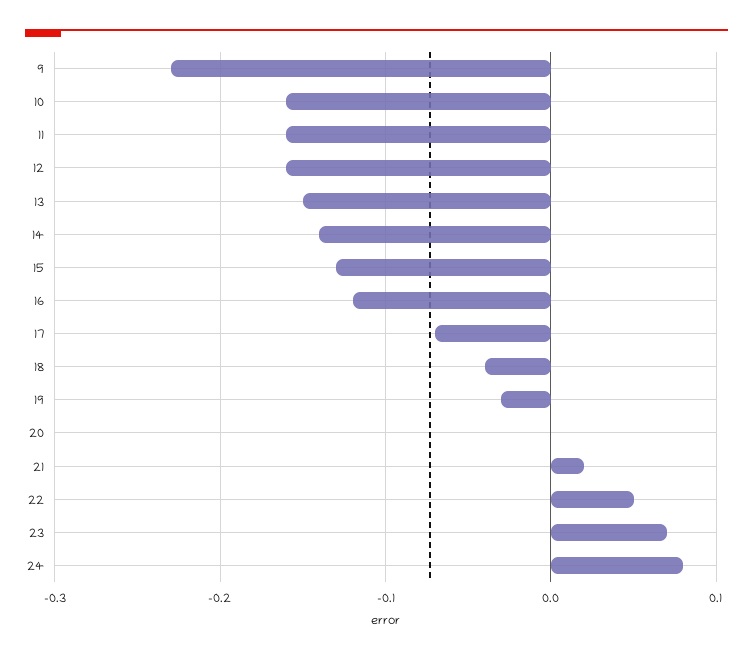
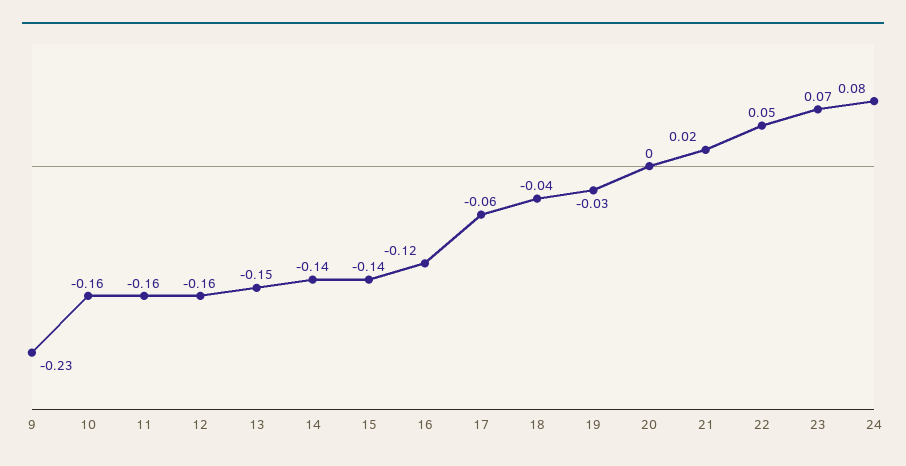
  {
    "9": -0.23,
    "10": -0.16,
    "11": -0.16,
    "12": -0.16,
    "13": -0.15,
    "14": -0.14,
-   "15": -0.13,
+   "15": -0.14,
    "16": -0.12,
-   "17": -0.07,
+   "17": -0.06,
    "18": -0.04,
    "19": -0.03,
    "20": 0,
    "21": 0.02,
    "22": 0.05,
    "23": 0.07,
    "24": 0.08
  }

